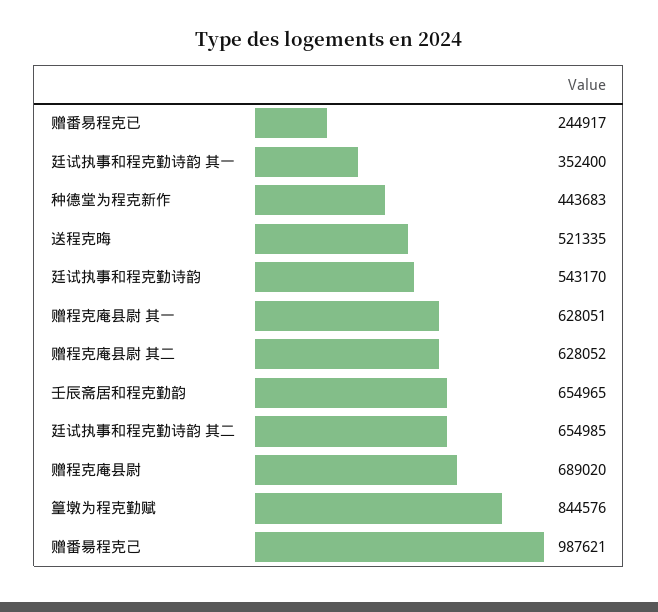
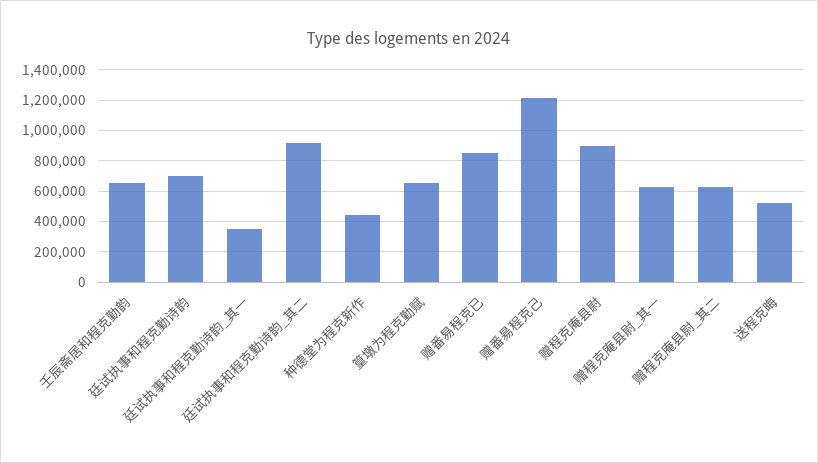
  {
-   "赠番易程克已": 244917,
+   "赠番易程克已": 850000,
    "廷试执事和程克勤诗韵 其一": 352400,
    "种德堂为程克新作": 443683,
    "送程克晦": 521335,
-   "廷试执事和程克勤诗韵": 543170,
+   "廷试执事和程克勤诗韵": 700000,
    "赠程克庵县尉 其一": 628051,
    "赠程克庵县尉 其二": 628052,
    "壬辰斋居和程克勤韵": 654965,
-   "廷试执事和程克勤诗韵 其二": 654985,
+   "廷试执事和程克勤诗韵 其二": 900000,
-   "赠程克庵县尉": 689020,
+   "赠程克庵县尉": 900000,
-   "篁墩为程克勤赋": 844576,
+   "篁墩为程克勤赋": 650000,
-   "赠番昜程克己": 987621
+   "赠番昜程克己": 1200000
  }

